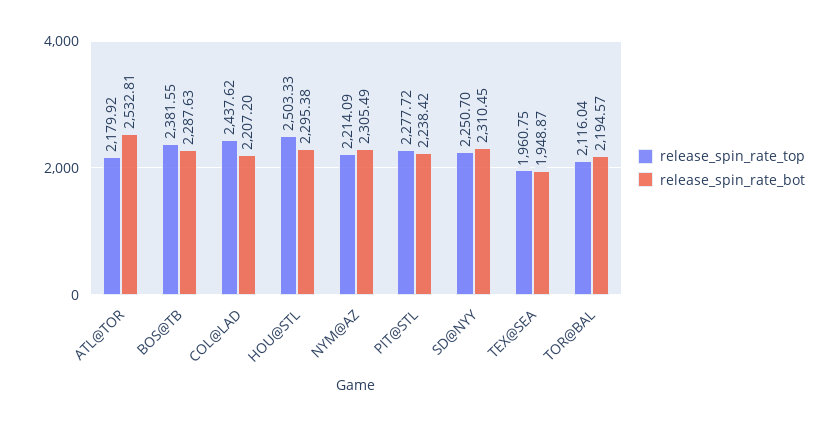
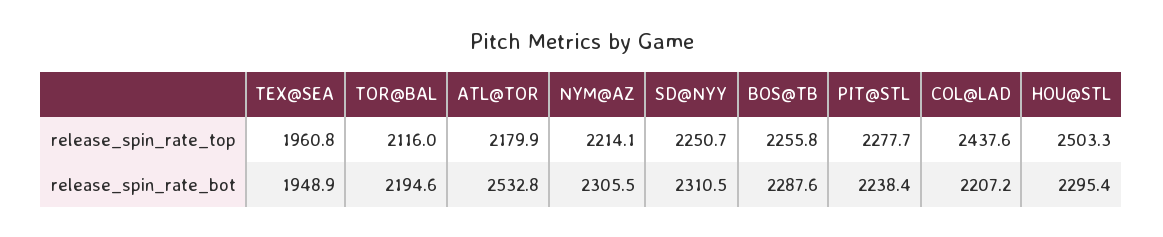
  {
    "release_spin_rate_top": {
      "ATL@TOR": 2179.92,
-     "BOS@TB": 2381.55,
+     "BOS@TB": 2255.8,
      "COL@LAD": 2437.62,
      "HOU@STL": 2503.33,
      "NYM@AZ": 2214.09,
      "PIT@STL": 2277.72,
      "SD@NYY": 2250.7,
      "TEX@SEA": 1960.75,
      "TOR@BAL": 2116.04
    },
    "release_spin_rate_bot": {
      "ATL@TOR": 2532.81,
      "BOS@TB": 2287.63,
      "COL@LAD": 2207.2,
      "HOU@STL": 2295.38,
      "NYM@AZ": 2305.49,
      "PIT@STL": 2238.42,
      "SD@NYY": 2310.45,
      "TEX@SEA": 1948.87,
      "TOR@BAL": 2194.57
    }
  }

